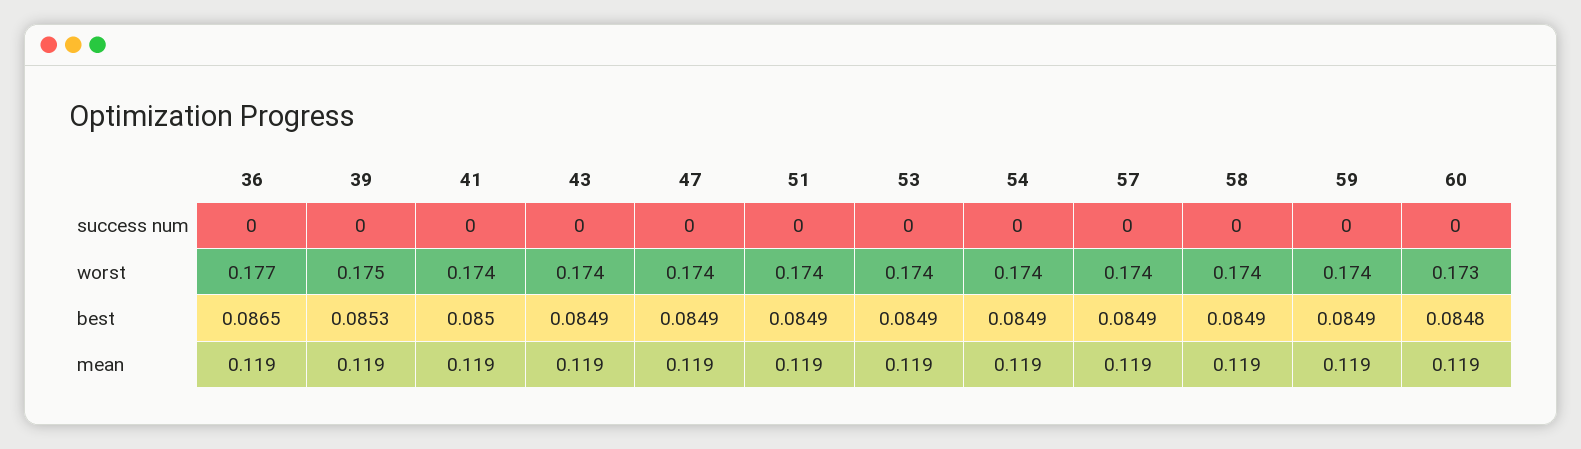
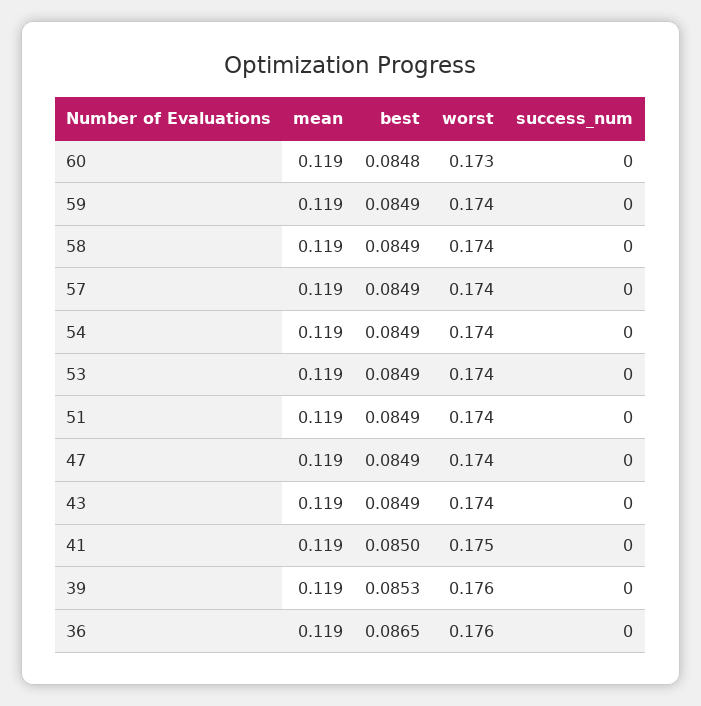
  {
    "36": {
      "success num": 0,
-     "worst": 0.177,
+     "worst": 0.176,
      "best": 0.0865,
      "mean": 0.119
    },
    "39": {
      "success num": 0,
-     "worst": 0.175,
+     "worst": 0.176,
      "best": 0.0853,
      "mean": 0.119
    },
    "41": {
      "success num": 0,
-     "worst": 0.174,
+     "worst": 0.175,
      "best": 0.085,
      "mean": 0.119
    },
    "43": {
      "success num": 0,
      "worst": 0.174,
      "best": 0.0849,
      "mean": 0.119
    },
    "47": {
      "success num": 0,
      "worst": 0.174,
      "best": 0.0849,
      "mean": 0.119
    },
    "51": {
      "success num": 0,
      "worst": 0.174,
      "best": 0.0849,
      "mean": 0.119
    },
    "53": {
      "success num": 0,
      "worst": 0.174,
      "best": 0.0849,
      "mean": 0.119
    },
    "54": {
      "success num": 0,
      "worst": 0.174,
      "best": 0.0849,
      "mean": 0.119
    },
    "57": {
      "success num": 0,
      "worst": 0.174,
      "best": 0.0849,
      "mean": 0.119
    },
    "58": {
      "success num": 0,
      "worst": 0.174,
      "best": 0.0849,
      "mean": 0.119
    },
    "59": {
      "success num": 0,
      "worst": 0.174,
      "best": 0.0849,
      "mean": 0.119
    },
    "60": {
      "success num": 0,
      "worst": 0.173,
      "best": 0.0848,
      "mean": 0.119
    }
  }

